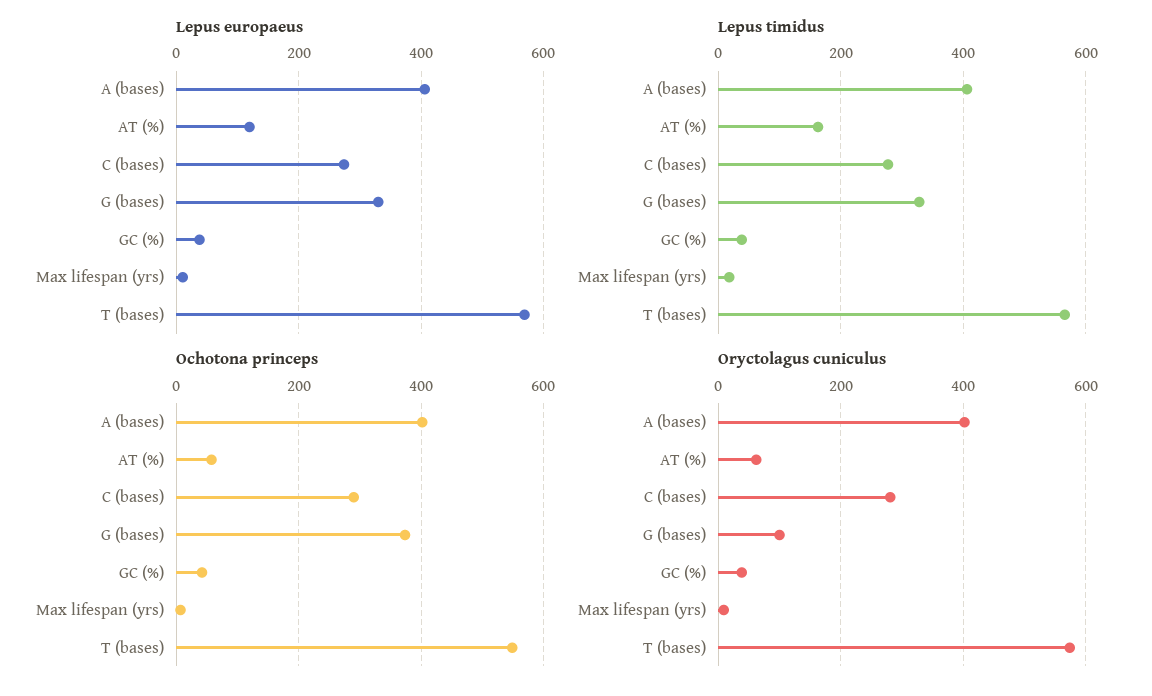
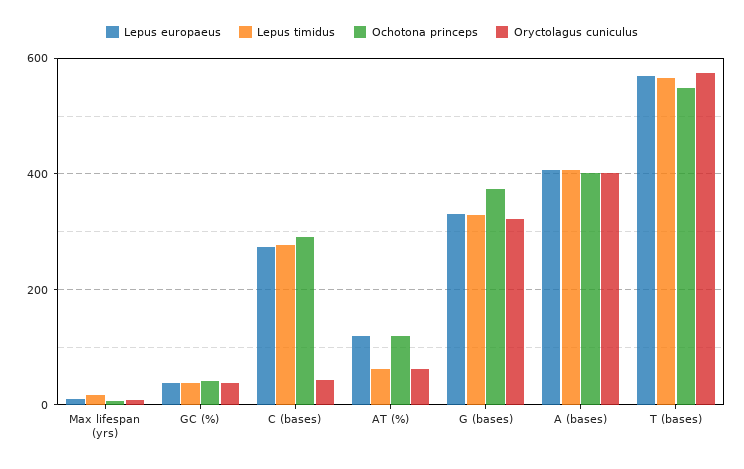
  {
    "Lepus europaeus": {
      "A (bases)": 400,
      "AT (%)": 120,
      "C (bases)": 280,
      "G (bases)": 340,
      "GC (%)": 40,
      "Max lifespan (yrs)": 20,
      "T (bases)": 560
    },
    "Lepus timidus": {
      "A (bases)": 400,
-     "AT (%)": 160,
+     "AT (%)": 60,
      "C (bases)": 280,
      "G (bases)": 320,
      "GC (%)": 40,
      "Max lifespan (yrs)": 20,
      "T (bases)": 560
    },
    "Ochotona princeps": {
      "A (bases)": 400,
-     "AT (%)": 60,
+     "AT (%)": 120,
      "C (bases)": 300,
      "G (bases)": 380,
      "GC (%)": 40,
      "Max lifespan (yrs)": 0,
      "T (bases)": 540
    },
    "Oryctolagus cuniculus": {
      "A (bases)": 400,
      "AT (%)": 60,
-     "C (bases)": 280,
+     "C (bases)": 40,
-     "G (bases)": 100,
+     "G (bases)": 320,
      "GC (%)": 40,
      "Max lifespan (yrs)": 0,
      "T (bases)": 580
    }
  }

